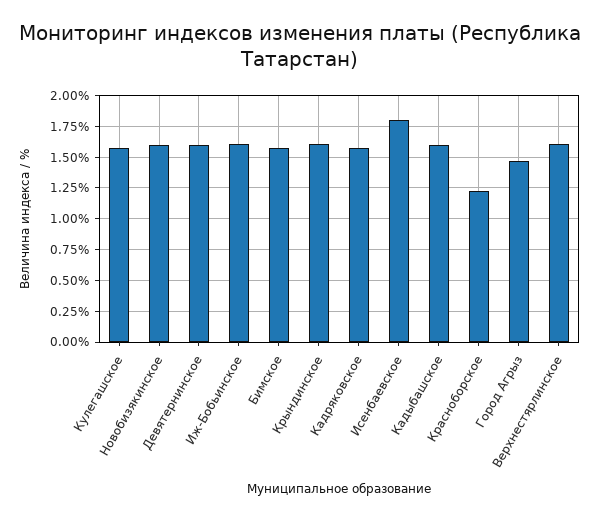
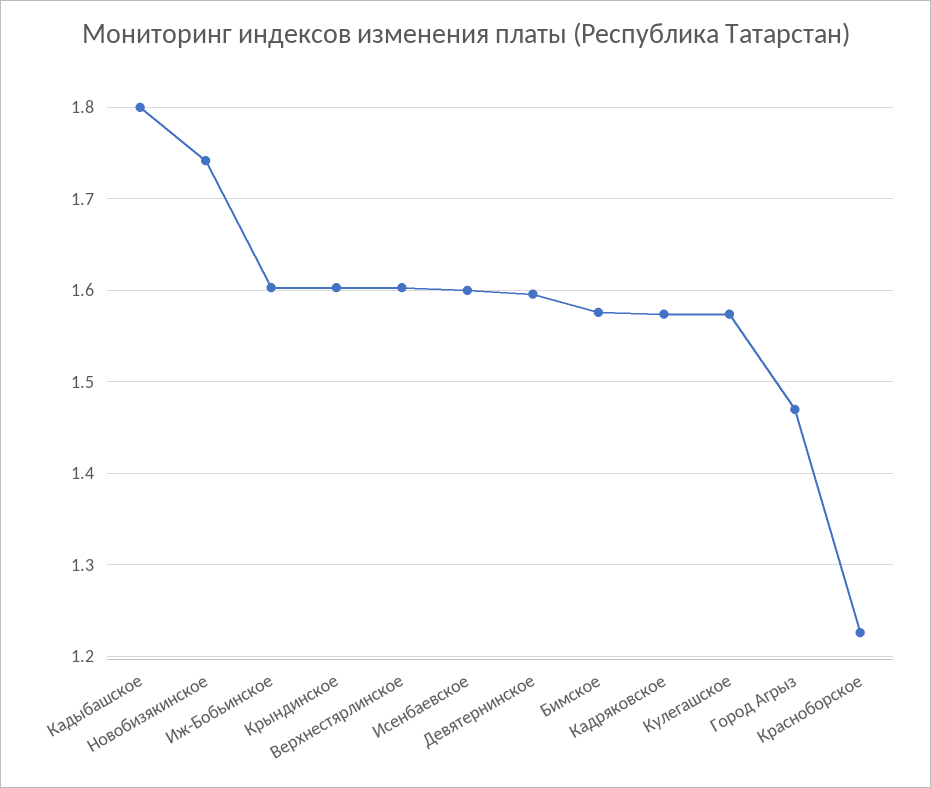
  {
    "Кулегашское": 1.57,
-   "Новобизякинское": 1.6,
+   "Новобизякинское": 1.74,
    "Девятернинское": 1.6,
    "Иж-Бобьинское": 1.6,
    "Бимское": 1.58,
    "Крындинское": 1.6,
    "Кадряковское": 1.57,
-   "Исенбаевское": 1.8,
+   "Исенбаевское": 1.6,
-   "Кадыбашское": 1.6,
+   "Кадыбашское": 1.8,
    "Красноборское": 1.23,
    "Город Агрыз": 1.47,
    "Верхнестярлинское": 1.6
  }

